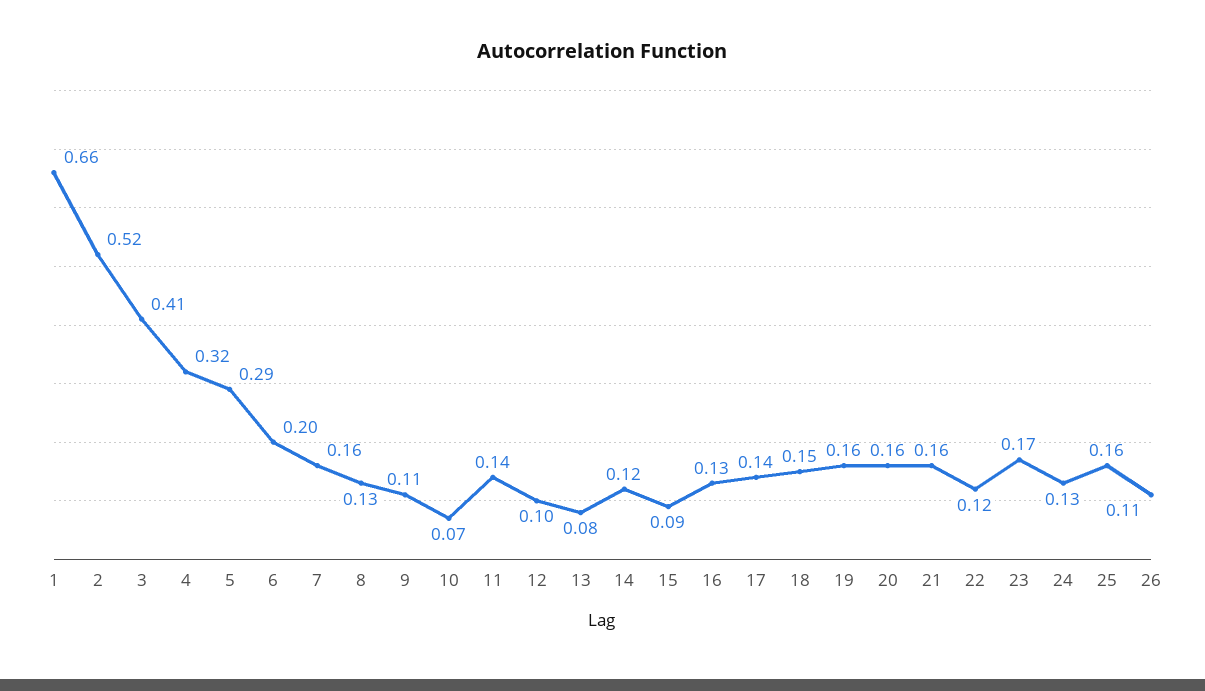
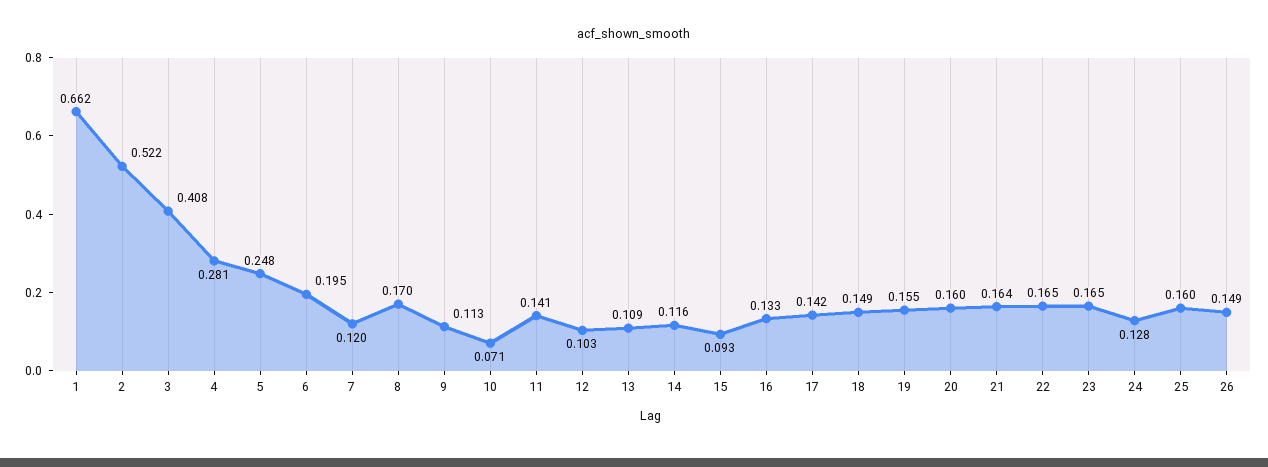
  {
    "1": 0.662,
    "2": 0.522,
    "3": 0.408,
-   "4": 0.32,
+   "4": 0.281,
-   "5": 0.29,
+   "5": 0.248,
    "6": 0.195,
-   "7": 0.16,
+   "7": 0.12,
-   "8": 0.13,
+   "8": 0.17,
    "9": 0.113,
    "10": 0.071,
    "11": 0.141,
    "12": 0.103,
-   "13": 0.08,
+   "13": 0.109,
    "14": 0.116,
    "15": 0.093,
    "16": 0.133,
    "17": 0.142,
    "18": 0.149,
    "19": 0.155,
    "20": 0.16,
    "21": 0.164,
-   "22": 0.12,
+   "22": 0.165,
    "23": 0.165,
    "24": 0.128,
    "25": 0.16,
-   "26": 0.11
+   "26": 0.149
  }

